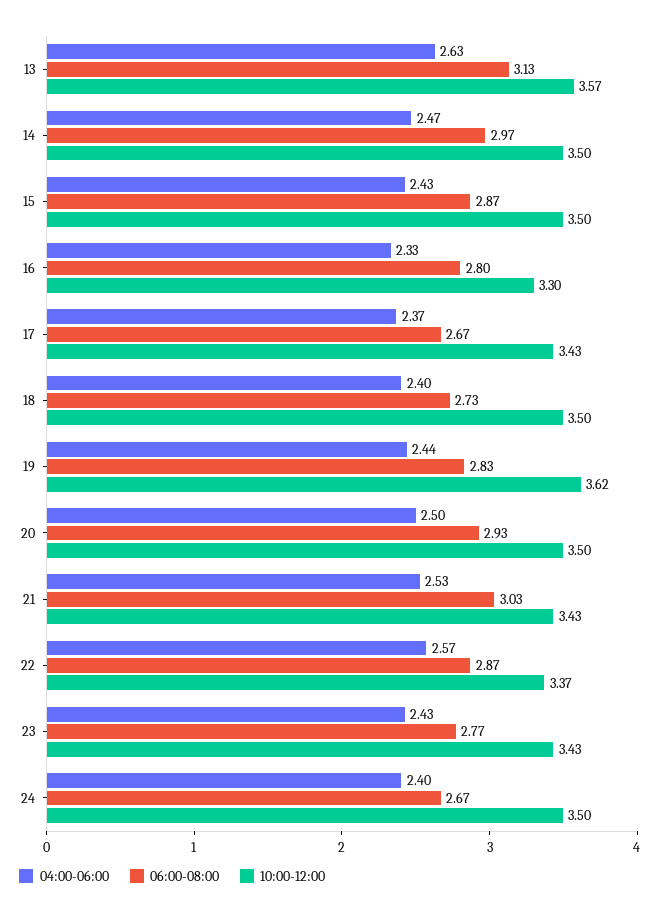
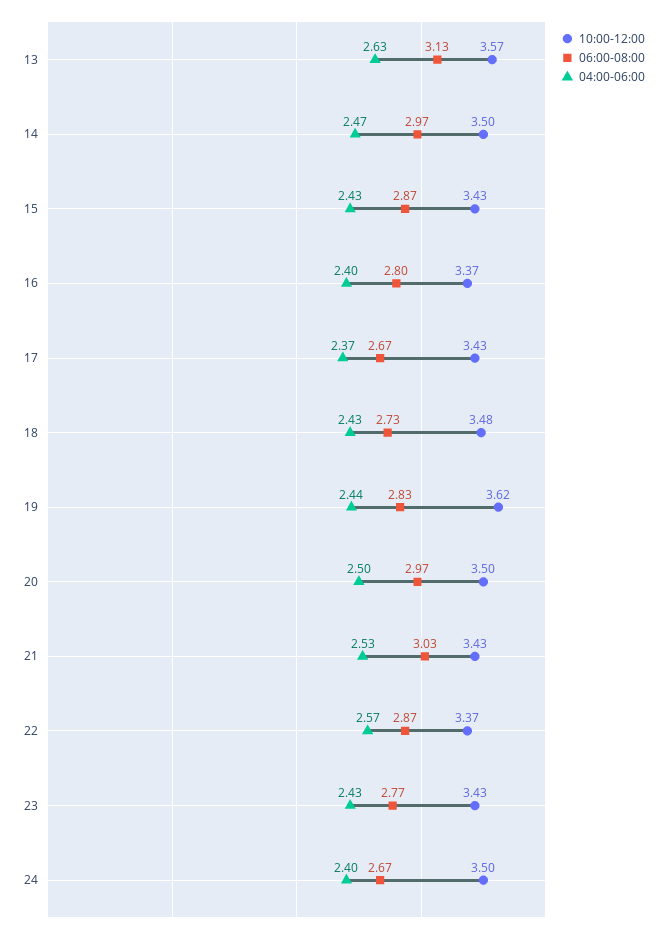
  {
    "04:00-06:00": {
      "13": 2.63,
      "14": 2.47,
      "15": 2.43,
-     "16": 2.33,
+     "16": 2.4,
      "17": 2.37,
-     "18": 2.4,
+     "18": 2.43,
      "19": 2.44,
      "20": 2.5,
      "21": 2.53,
      "22": 2.57,
      "23": 2.43,
      "24": 2.4
    },
    "06:00-08:00": {
      "13": 3.13,
      "14": 2.97,
      "15": 2.87,
      "16": 2.8,
      "17": 2.67,
      "18": 2.73,
      "19": 2.83,
-     "20": 2.93,
+     "20": 2.97,
      "21": 3.03,
      "22": 2.87,
      "23": 2.77,
      "24": 2.67
    },
    "10:00-12:00": {
      "13": 3.57,
      "14": 3.5,
-     "15": 3.5,
+     "15": 3.43,
-     "16": 3.3,
+     "16": 3.37,
      "17": 3.43,
-     "18": 3.5,
+     "18": 3.48,
      "19": 3.62,
      "20": 3.5,
      "21": 3.43,
      "22": 3.37,
      "23": 3.43,
      "24": 3.5
    }
  }

